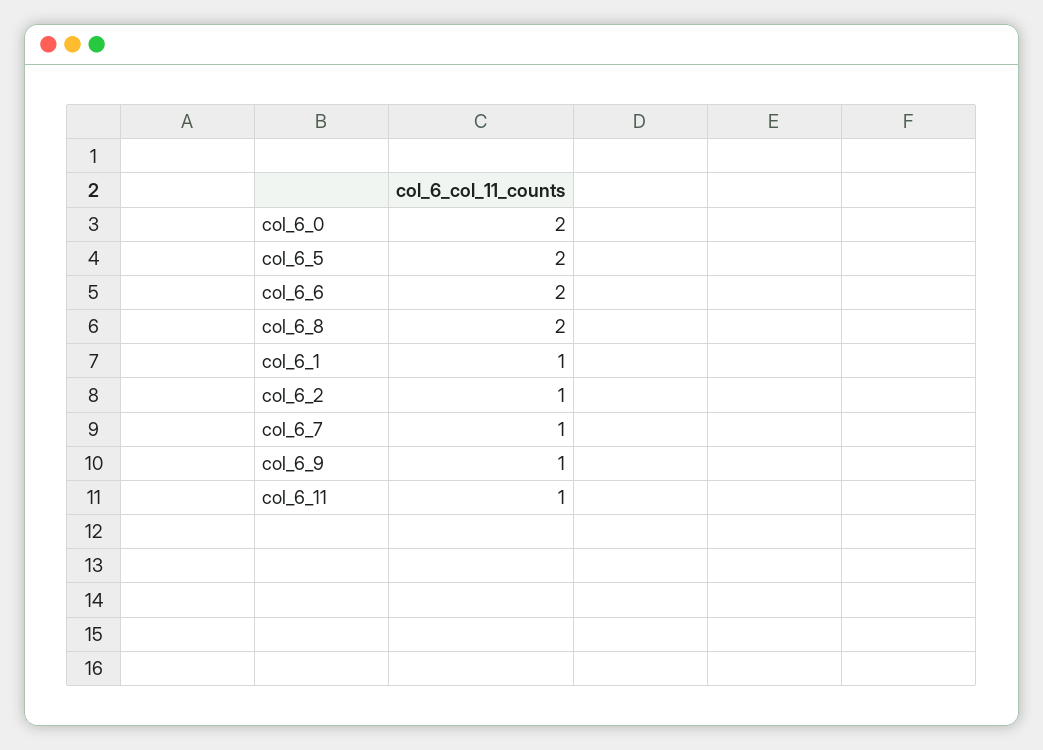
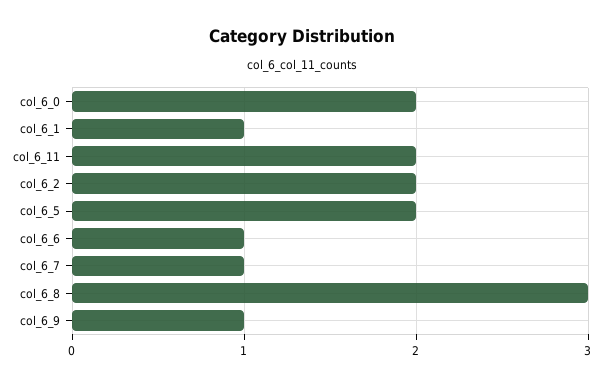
  {
    "col_6_0": 2,
    "col_6_5": 2,
-   "col_6_6": 2,
+   "col_6_6": 1,
-   "col_6_8": 2,
+   "col_6_8": 3,
    "col_6_1": 1,
-   "col_6_2": 1,
+   "col_6_2": 2,
    "col_6_7": 1,
    "col_6_9": 1,
-   "col_6_11": 1
+   "col_6_11": 2
  }

